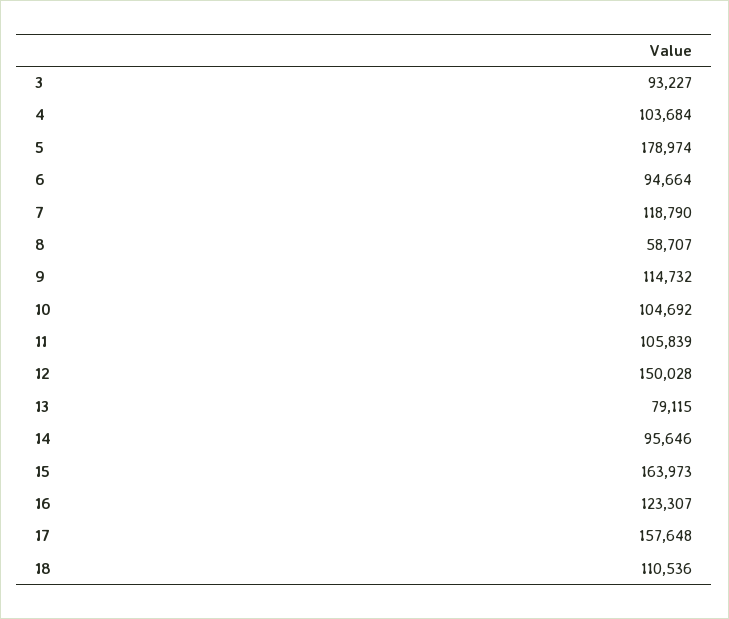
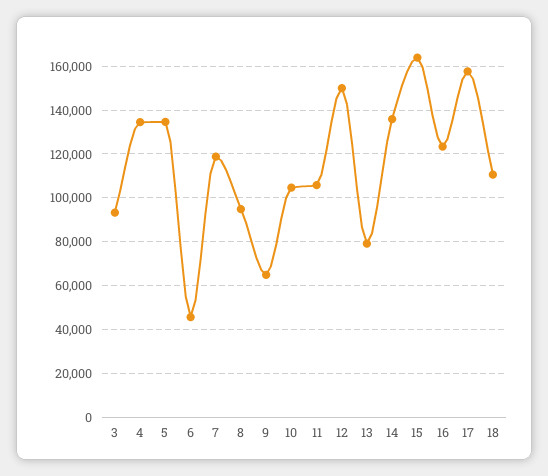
  {
    "3": 93227,
-   "4": 103684,
+   "4": 135000,
-   "5": 178974,
+   "5": 135000,
-   "6": 94664,
+   "6": 45000,
    "7": 118790,
-   "8": 58707,
+   "8": 95000,
-   "9": 114732,
+   "9": 65000,
    "10": 104692,
    "11": 105839,
    "12": 150028,
    "13": 79115,
-   "14": 95646,
+   "14": 135000,
    "15": 163973,
    "16": 123307,
    "17": 157648,
    "18": 110536
  }

